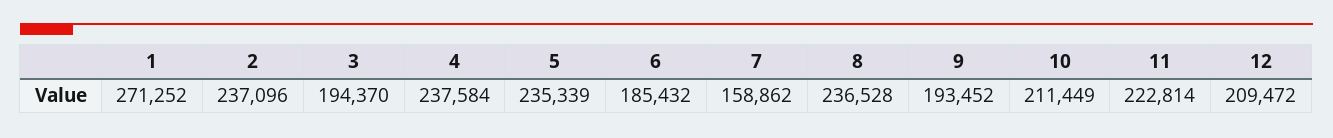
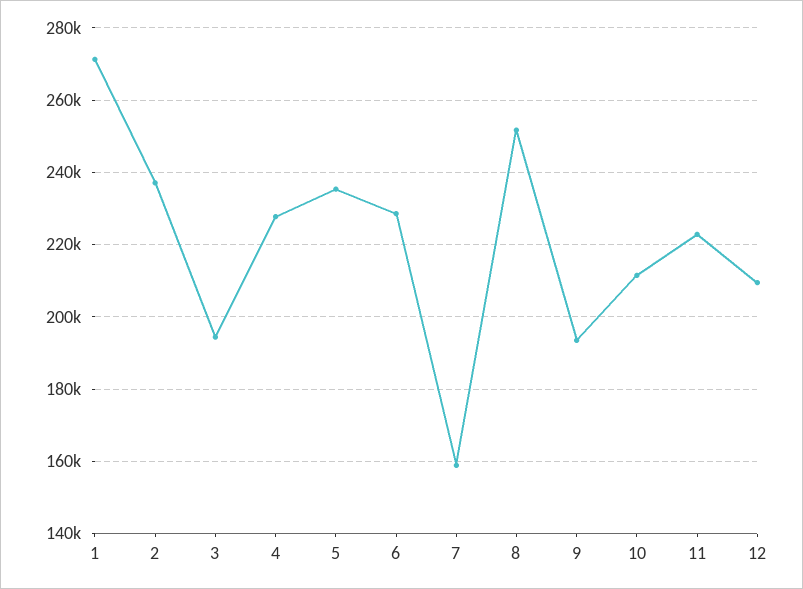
  {
    "1": 271252,
    "2": 237096,
    "3": 194370,
-   "4": 237584,
+   "4": 228000,
    "5": 235339,
-   "6": 185432,
+   "6": 228000,
    "7": 158862,
-   "8": 236528,
+   "8": 252000,
    "9": 193452,
    "10": 211449,
    "11": 222814,
    "12": 209472
  }

